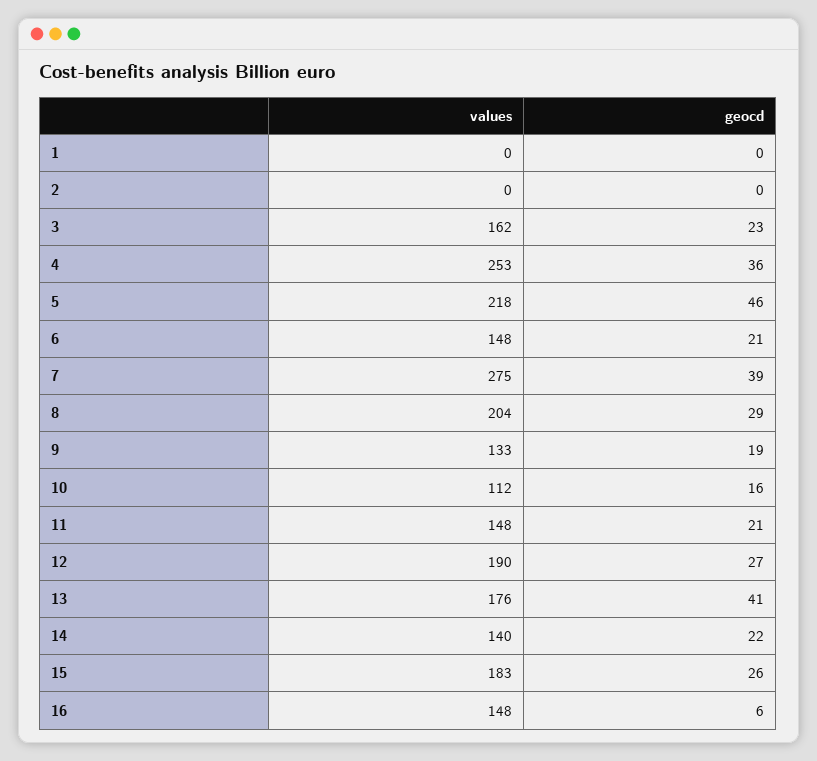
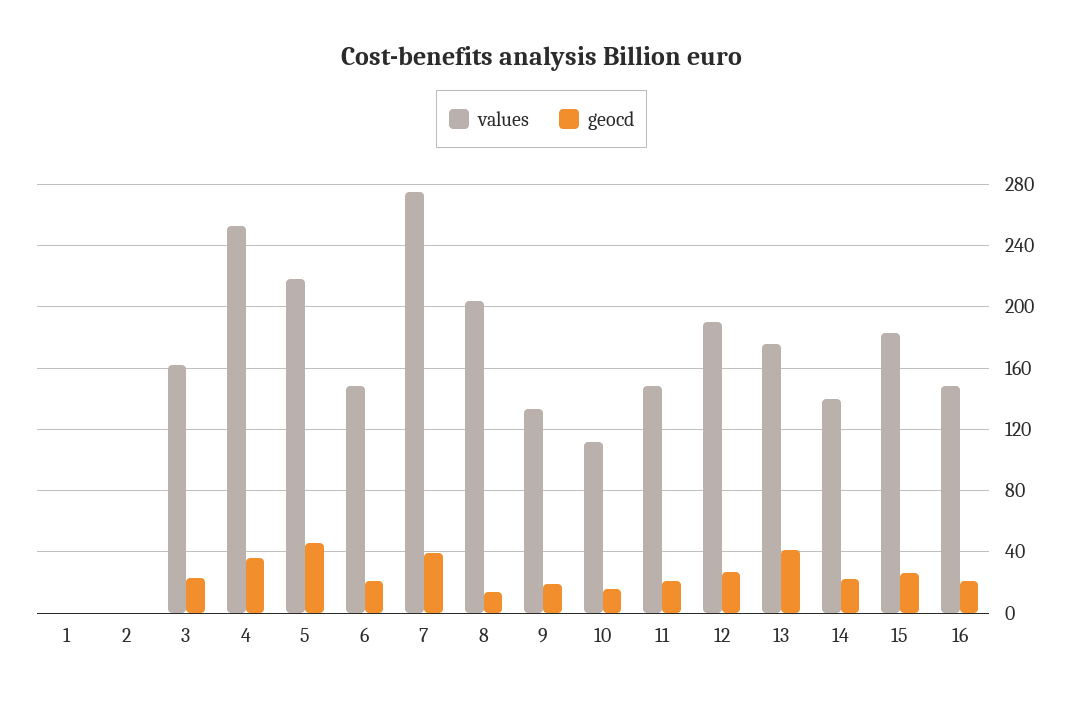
  {
    "values": {
      "1": 0,
      "2": 0,
      "3": 162,
      "4": 253,
      "5": 218,
      "6": 148,
      "7": 275,
      "8": 204,
      "9": 133,
      "10": 112,
      "11": 148,
      "12": 190,
      "13": 176,
      "14": 140,
      "15": 183,
      "16": 148
    },
    "geocd": {
      "1": 0,
      "2": 0,
      "3": 23,
      "4": 36,
      "5": 46,
      "6": 21,
      "7": 39,
-     "8": 29,
+     "8": 15,
      "9": 19,
      "10": 16,
      "11": 21,
      "12": 27,
      "13": 41,
      "14": 22,
      "15": 26,
-     "16": 6
+     "16": 20
    }
  }

